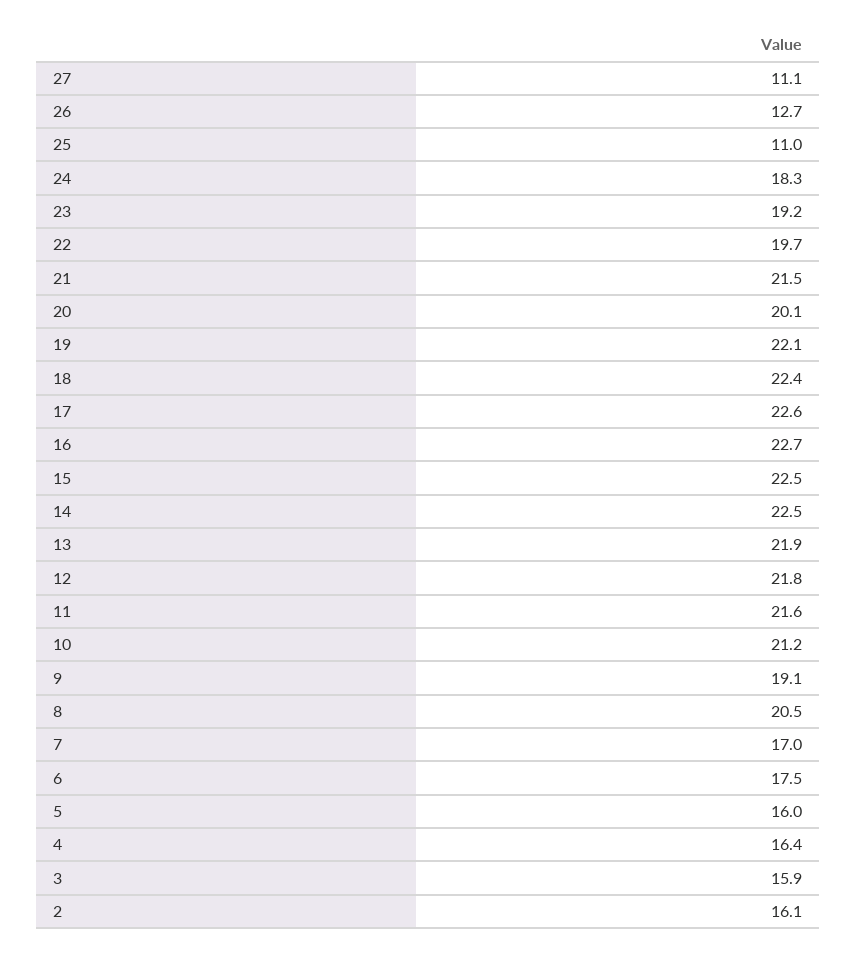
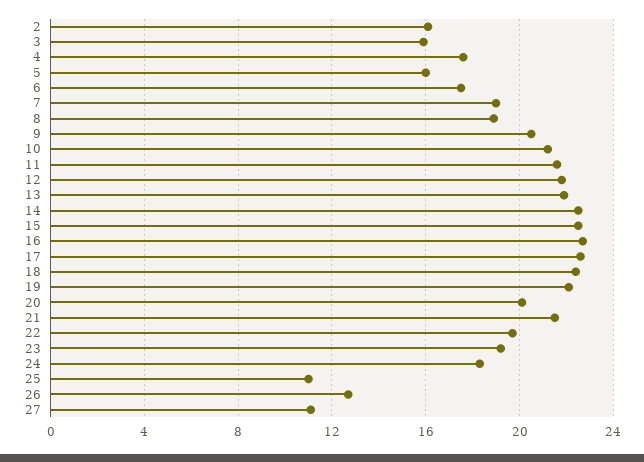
  {
    "27": 11.1,
    "26": 12.7,
    "25": 11,
    "24": 18.3,
    "23": 19.2,
    "22": 19.7,
    "21": 21.5,
    "20": 20.1,
    "19": 22.1,
    "18": 22.4,
    "17": 22.6,
    "16": 22.7,
    "15": 22.5,
    "14": 22.5,
    "13": 21.9,
    "12": 21.8,
    "11": 21.6,
    "10": 21.2,
-   "9": 19.1,
+   "9": 20.5,
-   "8": 20.5,
+   "8": 19,
-   "7": 17,
+   "7": 19,
    "6": 17.5,
    "5": 16,
-   "4": 16.4,
+   "4": 17.5,
    "3": 15.9,
    "2": 16.1
  }

